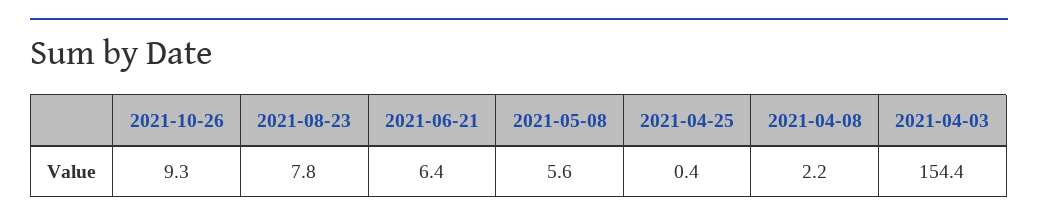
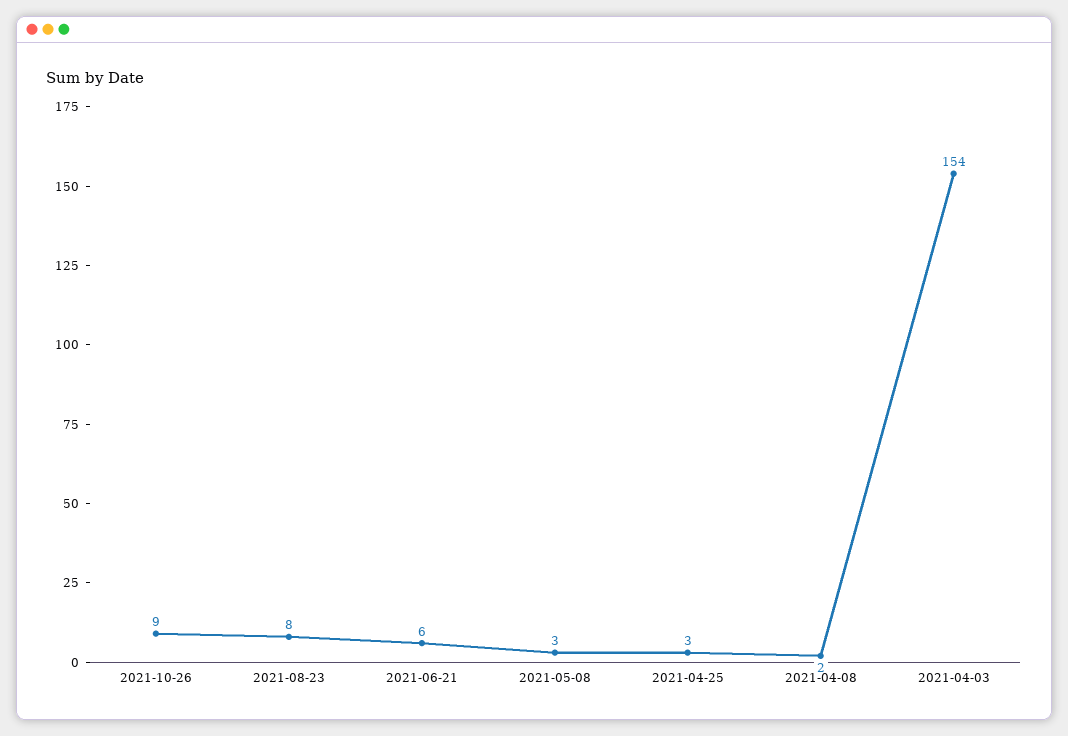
  {
    "2021-10-26": 9.3,
    "2021-08-23": 7.8,
    "2021-06-21": 6.4,
-   "2021-05-08": 5.6,
+   "2021-05-08": 3,
-   "2021-04-25": 0.4,
+   "2021-04-25": 3,
    "2021-04-08": 2.2,
    "2021-04-03": 154.4
  }

